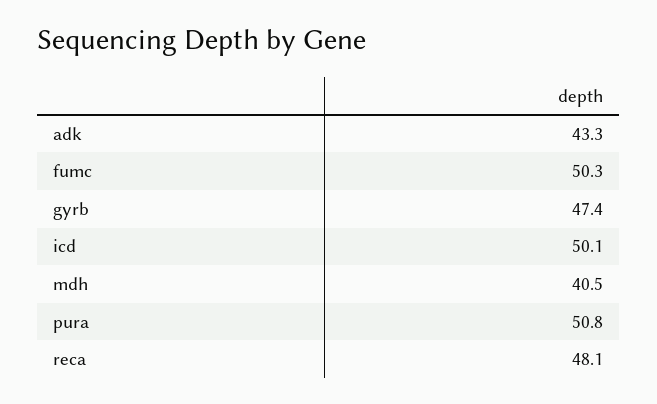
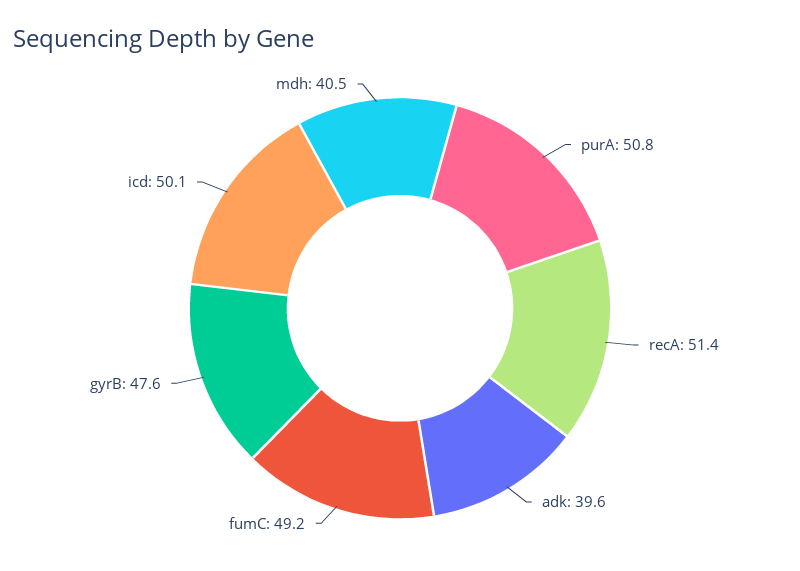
  {
-   "adk": 43.3,
+   "adk": 39.6,
-   "fumc": 50.3,
+   "fumc": 49.2,
-   "gyrb": 47.4,
+   "gyrb": 47.6,
    "icd": 50.1,
    "mdh": 40.5,
    "pura": 50.8,
-   "reca": 48.1
+   "reca": 51.4
  }

